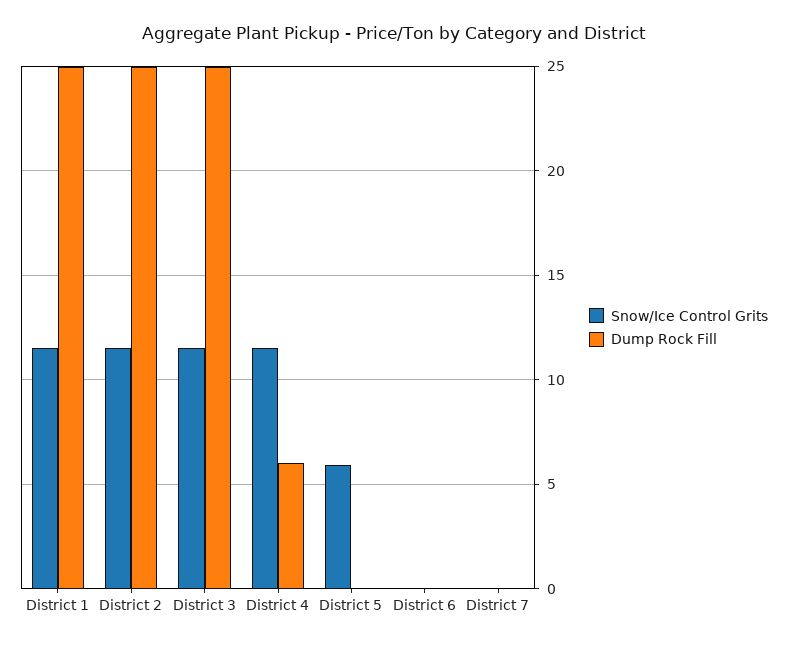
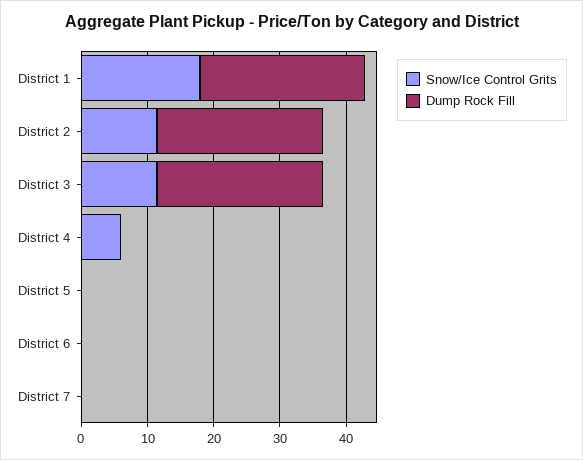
  {
    "Snow/Ice Control Grits": {
-     "District 1": 11.5,
+     "District 1": 18,
      "District 2": 11.5,
      "District 3": 11.5,
-     "District 4": 11.5,
+     "District 4": 6,
-     "District 5": 6,
+     "District 5": 0,
      "District 6": 0,
      "District 7": 0
    },
    "Dump Rock Fill": {
      "District 1": 25,
      "District 2": 25,
      "District 3": 25,
-     "District 4": 6,
+     "District 4": 0,
      "District 5": 0,
      "District 6": 0,
      "District 7": 0
    }
  }

